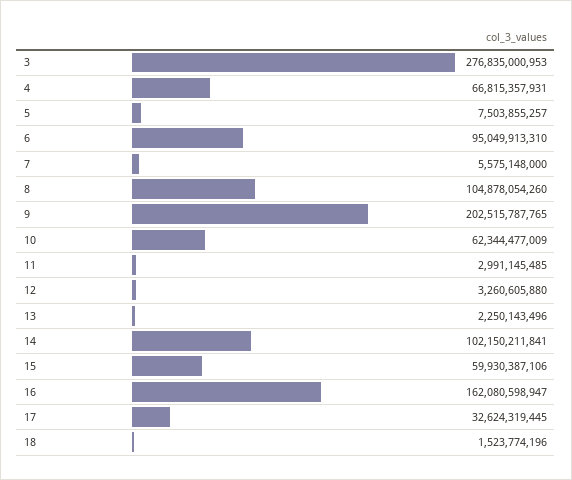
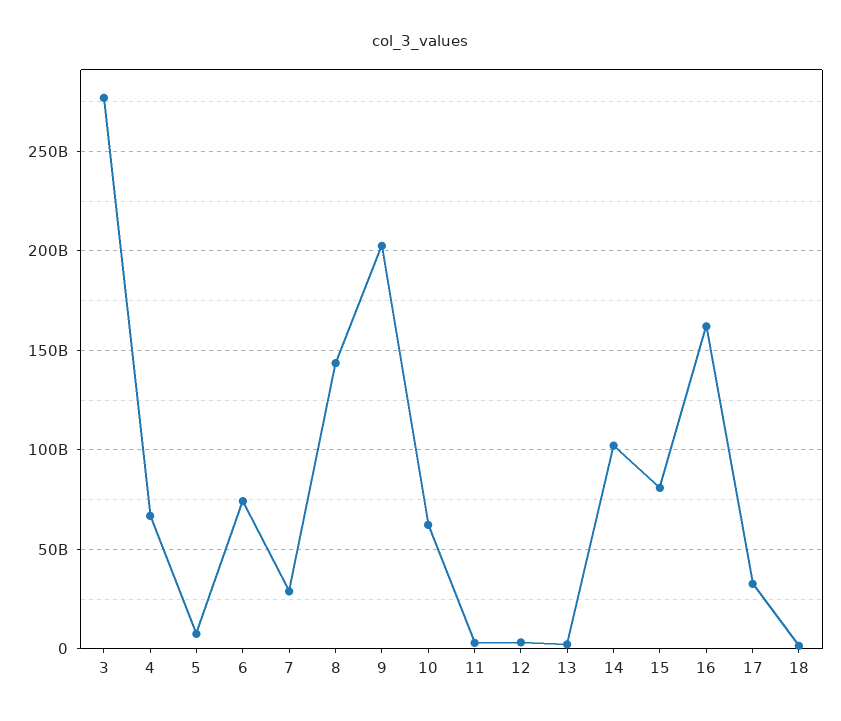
  {
    "3": 276835000953,
    "4": 66815357931,
    "5": 7503855257,
-   "6": 95049913310,
+   "6": 75000000000,
-   "7": 5575148000,
+   "7": 30000000000,
-   "8": 104878054260,
+   "8": 145000000000,
    "9": 202515787765,
    "10": 62344477009,
    "11": 2991145485,
    "12": 3260605880,
    "13": 2250143496,
    "14": 102150211841,
-   "15": 59930387106,
+   "15": 80000000000,
    "16": 162080598947,
    "17": 32624319445,
    "18": 1523774196
  }

